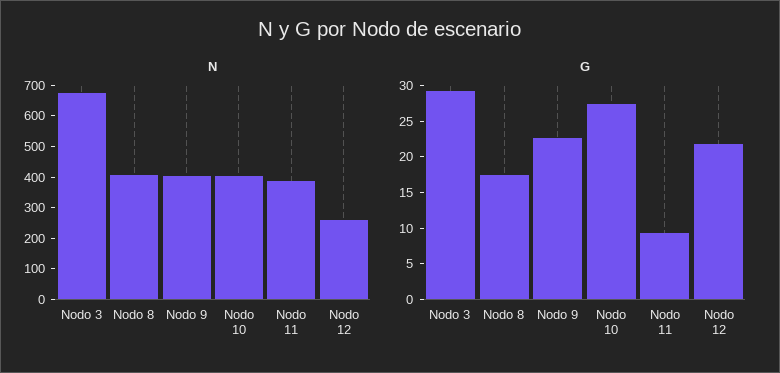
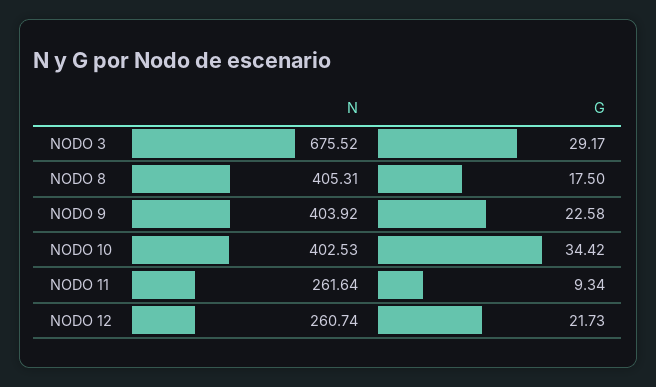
  {
    "N": {
      "Nodo 3": 675.52,
      "Nodo 8": 405.31,
      "Nodo 9": 403.92,
      "Nodo 10": 402.53,
-     "Nodo 11": 400,
+     "Nodo 11": 261.64,
      "Nodo 12": 260.74
    },
    "G": {
      "Nodo 3": 29.17,
      "Nodo 8": 17.5,
      "Nodo 9": 22.58,
-     "Nodo 10": 27.5,
+     "Nodo 10": 34.42,
      "Nodo 11": 9.34,
      "Nodo 12": 21.73
    }
  }

